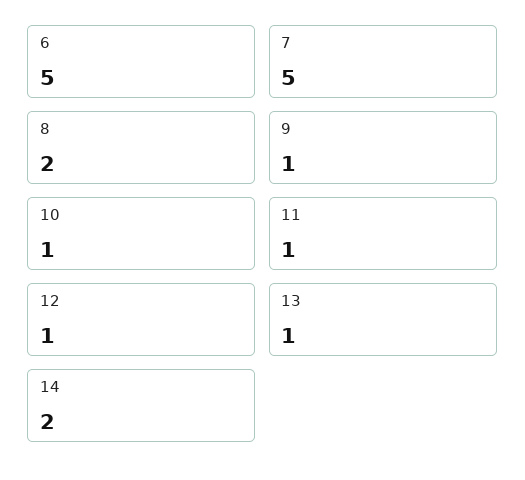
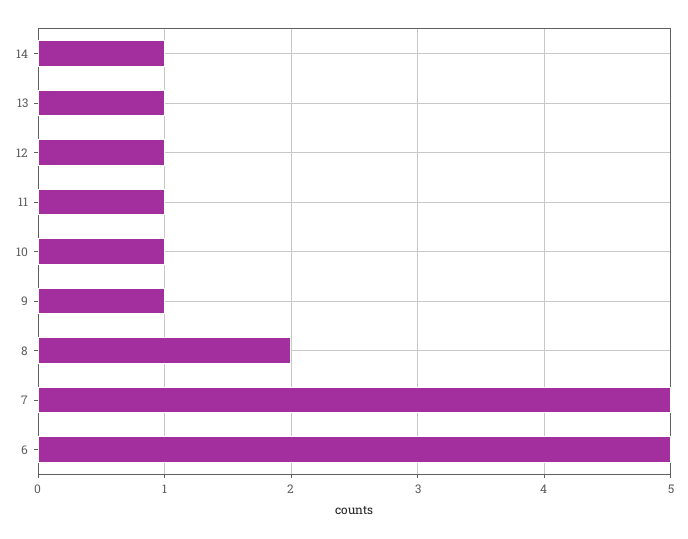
  {
    "6": 5,
    "7": 5,
    "8": 2,
    "9": 1,
    "10": 1,
    "11": 1,
    "12": 1,
    "13": 1,
-   "14": 2
+   "14": 1
  }

